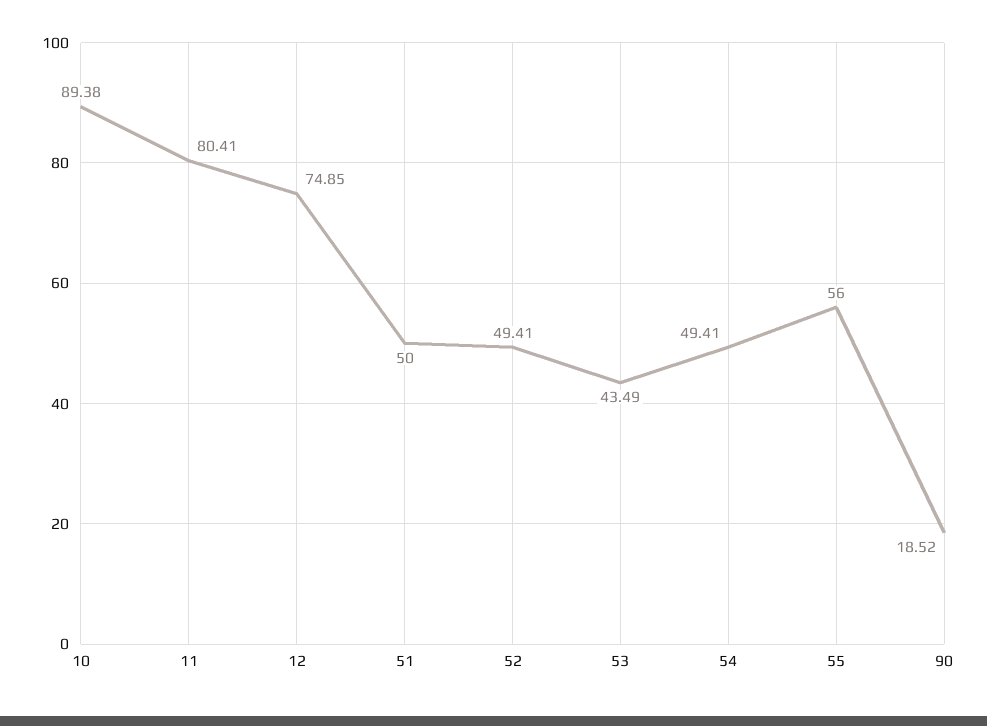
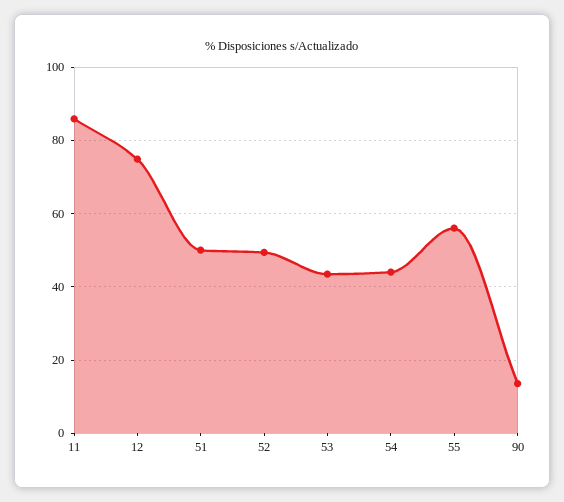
  {
-   "10": 89.38,
-   "11": 80.41,
+   "11": 86,
    "12": 74.85,
    "51": 50,
    "52": 49.41,
    "53": 43.49,
-   "54": 49.41,
+   "54": 44,
    "55": 56,
-   "90": 18.52
+   "90": 14
  }

